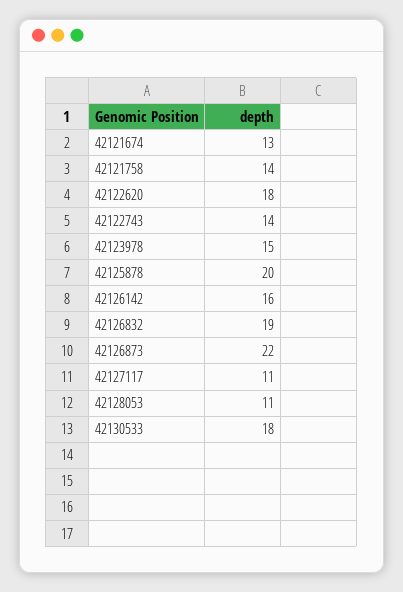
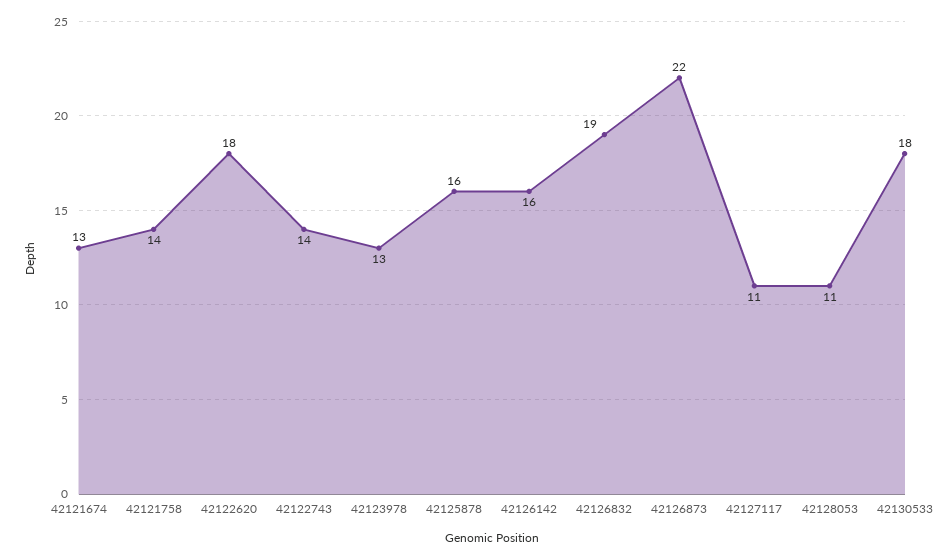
  {
    "42121674": 13,
    "42121758": 14,
    "42122620": 18,
    "42122743": 14,
-   "42123978": 15,
+   "42123978": 13,
-   "42125878": 20,
+   "42125878": 16,
    "42126142": 16,
    "42126832": 19,
    "42126873": 22,
    "42127117": 11,
    "42128053": 11,
    "42130533": 18
  }

